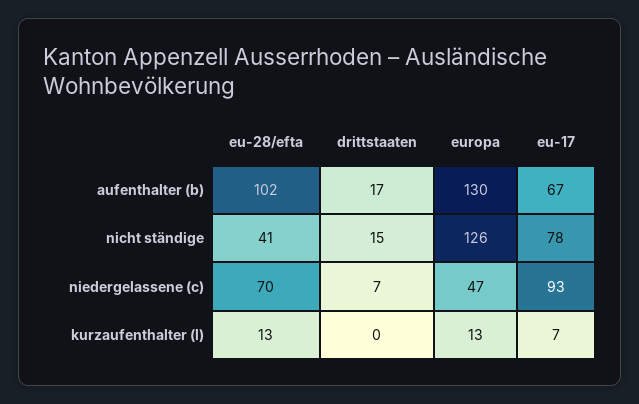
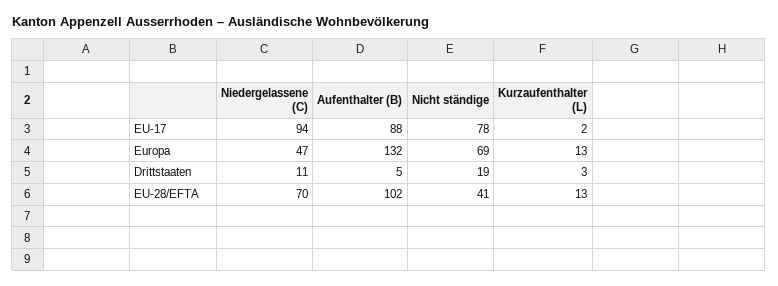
  {
    "eu-28/efta": {
      "aufenthalter (b)": 102,
      "nicht ständige": 41,
      "niedergelassene (c)": 70,
      "kurzaufenthalter (l)": 13
    },
    "drittstaaten": {
-     "aufenthalter (b)": 17,
+     "aufenthalter (b)": 5,
-     "nicht ständige": 15,
+     "nicht ständige": 19,
-     "niedergelassene (c)": 7,
+     "niedergelassene (c)": 11,
-     "kurzaufenthalter (l)": 0
+     "kurzaufenthalter (l)": 3
    },
    "europa": {
-     "aufenthalter (b)": 130,
+     "aufenthalter (b)": 132,
-     "nicht ständige": 126,
+     "nicht ständige": 69,
      "niedergelassene (c)": 47,
      "kurzaufenthalter (l)": 13
    },
    "eu-17": {
-     "aufenthalter (b)": 67,
+     "aufenthalter (b)": 88,
      "nicht ständige": 78,
-     "niedergelassene (c)": 93,
+     "niedergelassene (c)": 94,
-     "kurzaufenthalter (l)": 7
+     "kurzaufenthalter (l)": 2
    }
  }

